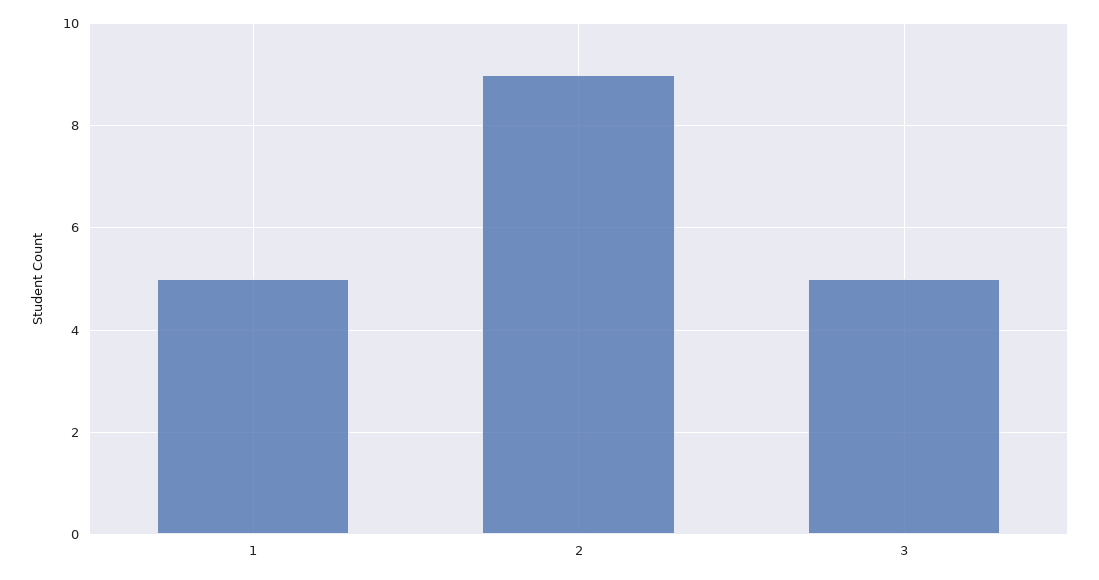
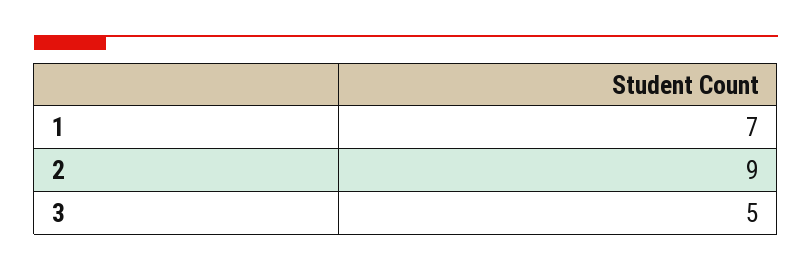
  {
-   "1": 5,
+   "1": 7,
    "2": 9,
    "3": 5
  }

